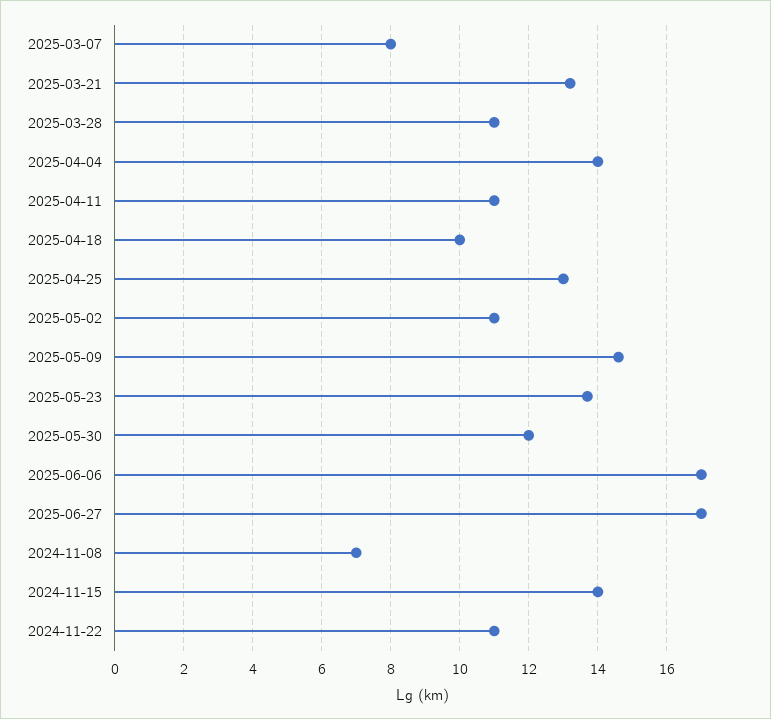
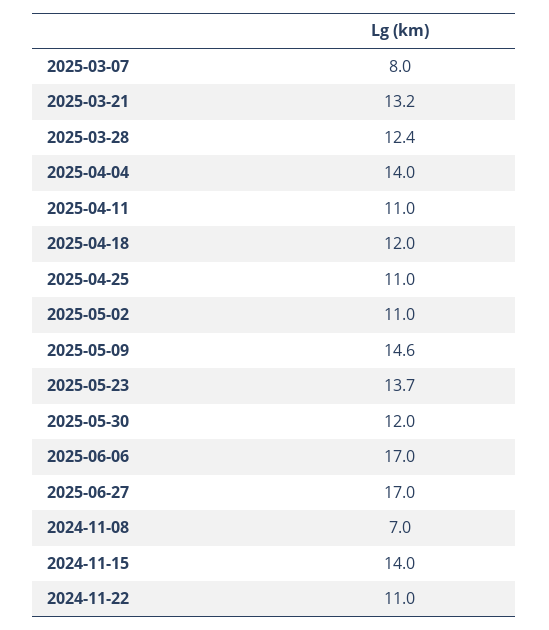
  {
    "2025-03-07": 8,
    "2025-03-21": 13.2,
-   "2025-03-28": 11,
+   "2025-03-28": 12.4,
    "2025-04-04": 14,
    "2025-04-11": 11,
-   "2025-04-18": 10,
+   "2025-04-18": 12,
-   "2025-04-25": 13,
+   "2025-04-25": 11,
    "2025-05-02": 11,
    "2025-05-09": 14.6,
    "2025-05-23": 13.7,
    "2025-05-30": 12,
    "2025-06-06": 17,
    "2025-06-27": 17,
    "2024-11-08": 7,
    "2024-11-15": 14,
    "2024-11-22": 11
  }

